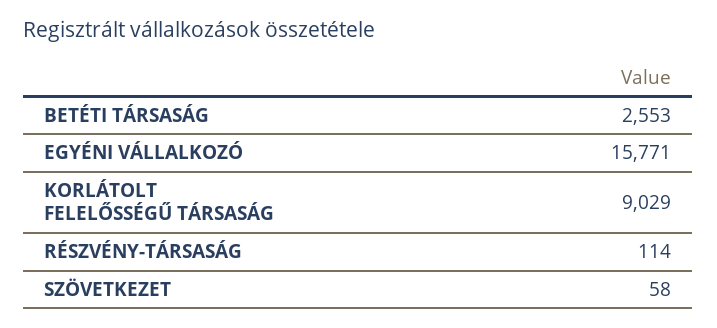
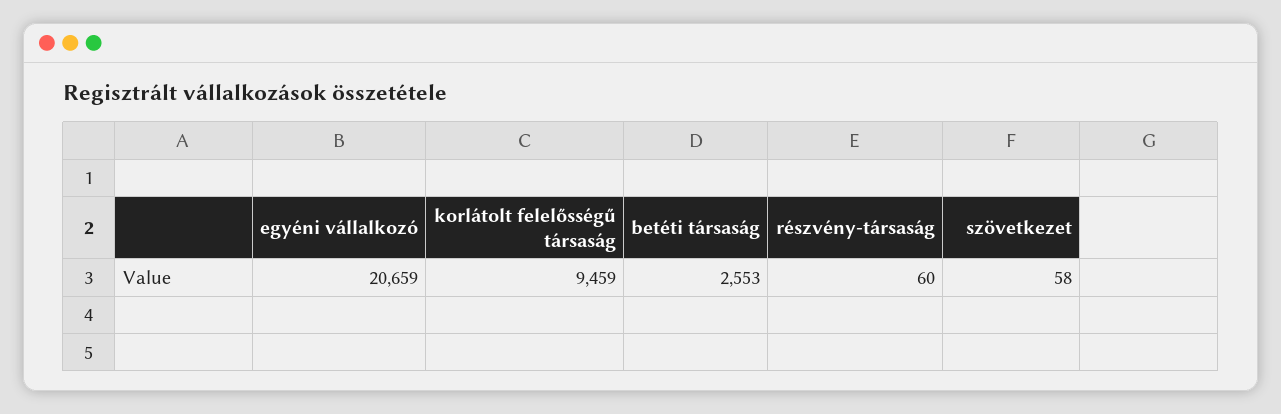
  {
    "BETÉTI TÁRSASÁG": 2553,
-   "EGYÉNI VÁLLALKOZÓ": 15771,
+   "EGYÉNI VÁLLALKOZÓ": 20659,
-   "KORLÁTOLT FELELŐSSÉGŰ TÁRSASÁG": 9029,
+   "KORLÁTOLT FELELŐSSÉGŰ TÁRSASÁG": 9459,
-   "RÉSZVÉNY-TÁRSASÁG": 114,
+   "RÉSZVÉNY-TÁRSASÁG": 60,
    "SZÖVETKEZET": 58
  }

